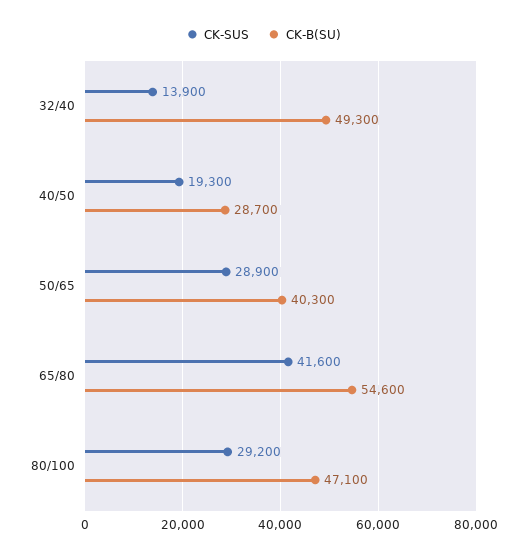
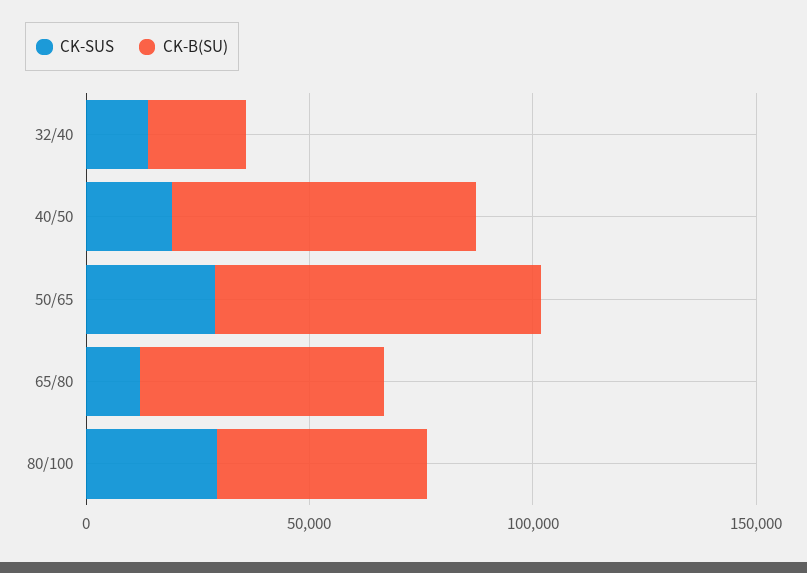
  {
    "CK-SUS": {
      "32/40": 13900,
      "40/50": 19300,
      "50/65": 28900,
-     "65/80": 41600,
+     "65/80": 10000,
      "80/100": 29200
    },
    "CK-B(SU)": {
-     "32/40": 49300,
+     "32/40": 20000,
-     "40/50": 28700,
+     "40/50": 70000,
-     "50/65": 40300,
+     "50/65": 70000,
      "65/80": 54600,
      "80/100": 47100
    }
  }

